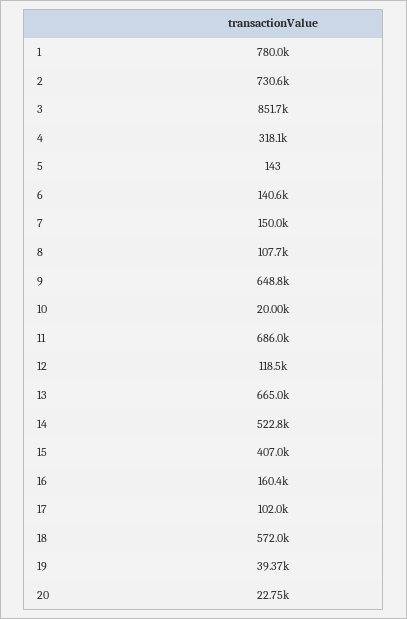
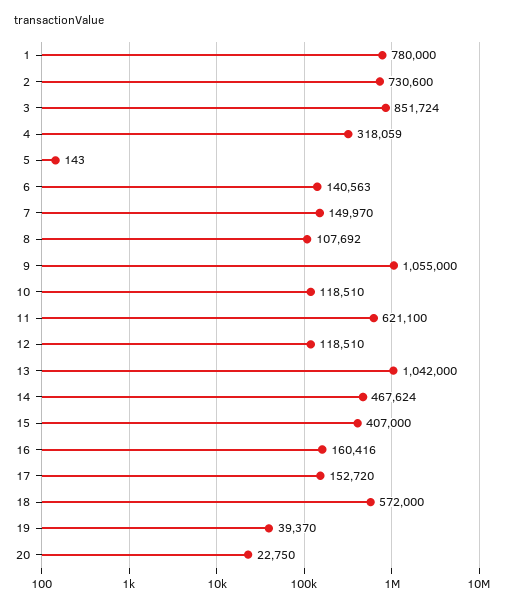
  {
    "1": 780000,
    "2": 730600,
    "3": 851724,
    "4": 318059,
    "5": 143,
    "6": 140563,
    "7": 149970,
    "8": 107692,
-   "9": 648800,
+   "9": 1055000,
-   "10": 20000,
+   "10": 118510,
-   "11": 686000,
+   "11": 621100,
    "12": 118510,
-   "13": 665000,
+   "13": 1042000,
-   "14": 522800,
+   "14": 467624,
    "15": 407000,
    "16": 160416,
-   "17": 102000,
+   "17": 152720,
    "18": 572000,
    "19": 39370,
    "20": 22750
  }

